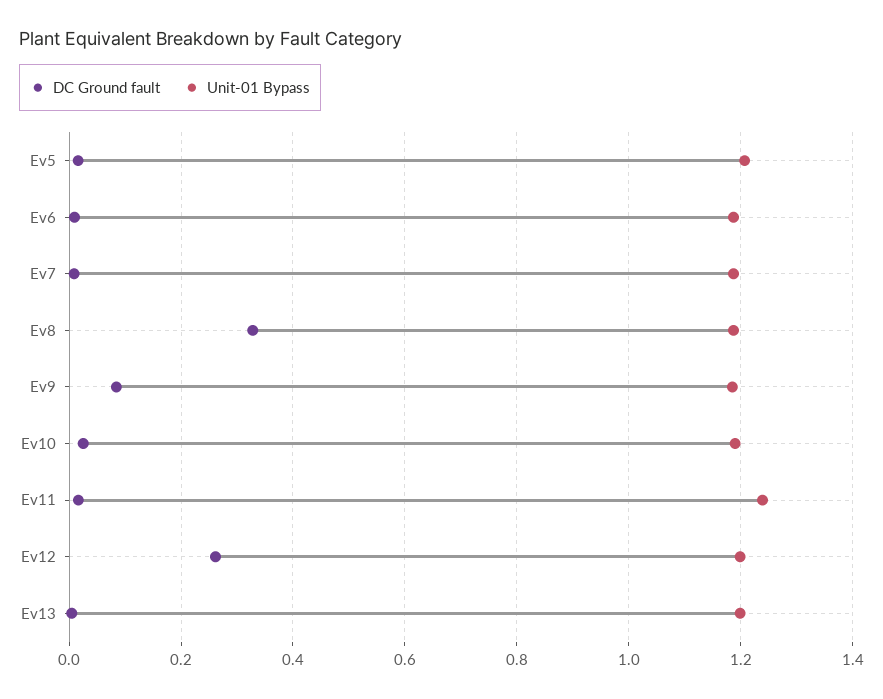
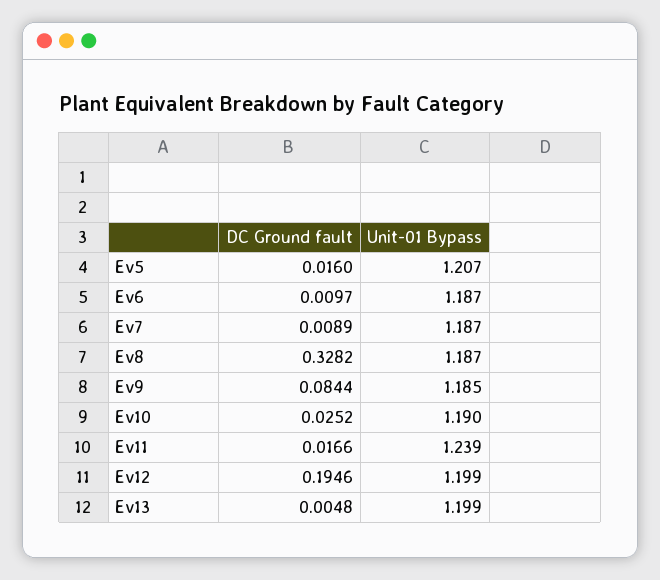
  {
    "DC Ground fault": {
      "Ev5": 0.016,
      "Ev6": 0.0097,
      "Ev7": 0.0089,
      "Ev8": 0.3282,
      "Ev9": 0.0844,
      "Ev10": 0.0252,
      "Ev11": 0.0166,
-     "Ev12": 0.26,
+     "Ev12": 0.1946,
      "Ev13": 0.0048
    },
    "Unit-01 Bypass": {
      "Ev5": 1.207,
      "Ev6": 1.187,
      "Ev7": 1.187,
      "Ev8": 1.187,
      "Ev9": 1.185,
      "Ev10": 1.19,
      "Ev11": 1.239,
      "Ev12": 1.199,
      "Ev13": 1.199
    }
  }

